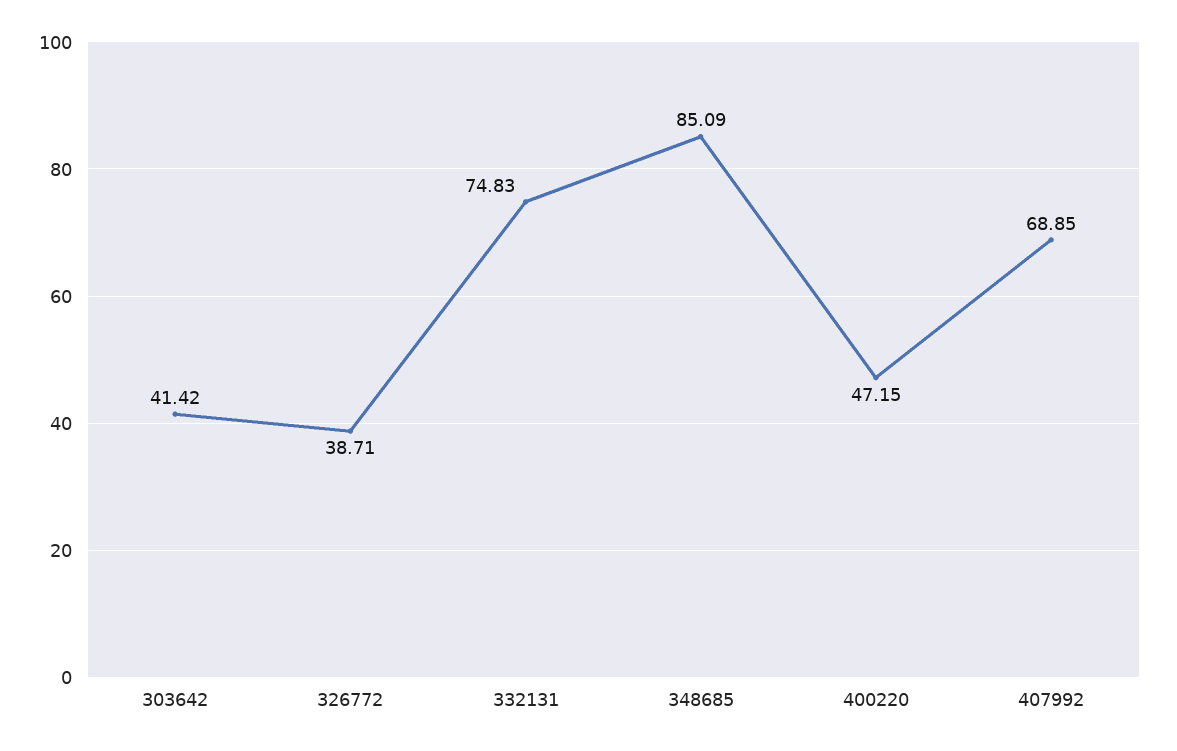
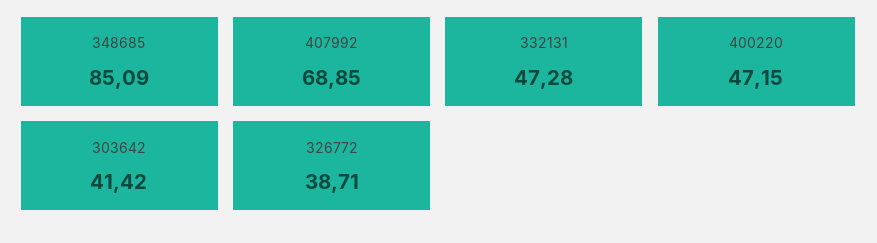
  {
    "303642": 41.42,
    "326772": 38.71,
-   "332131": 74.83,
+   "332131": 47.28,
    "348685": 85.09,
    "400220": 47.15,
    "407992": 68.85
  }

